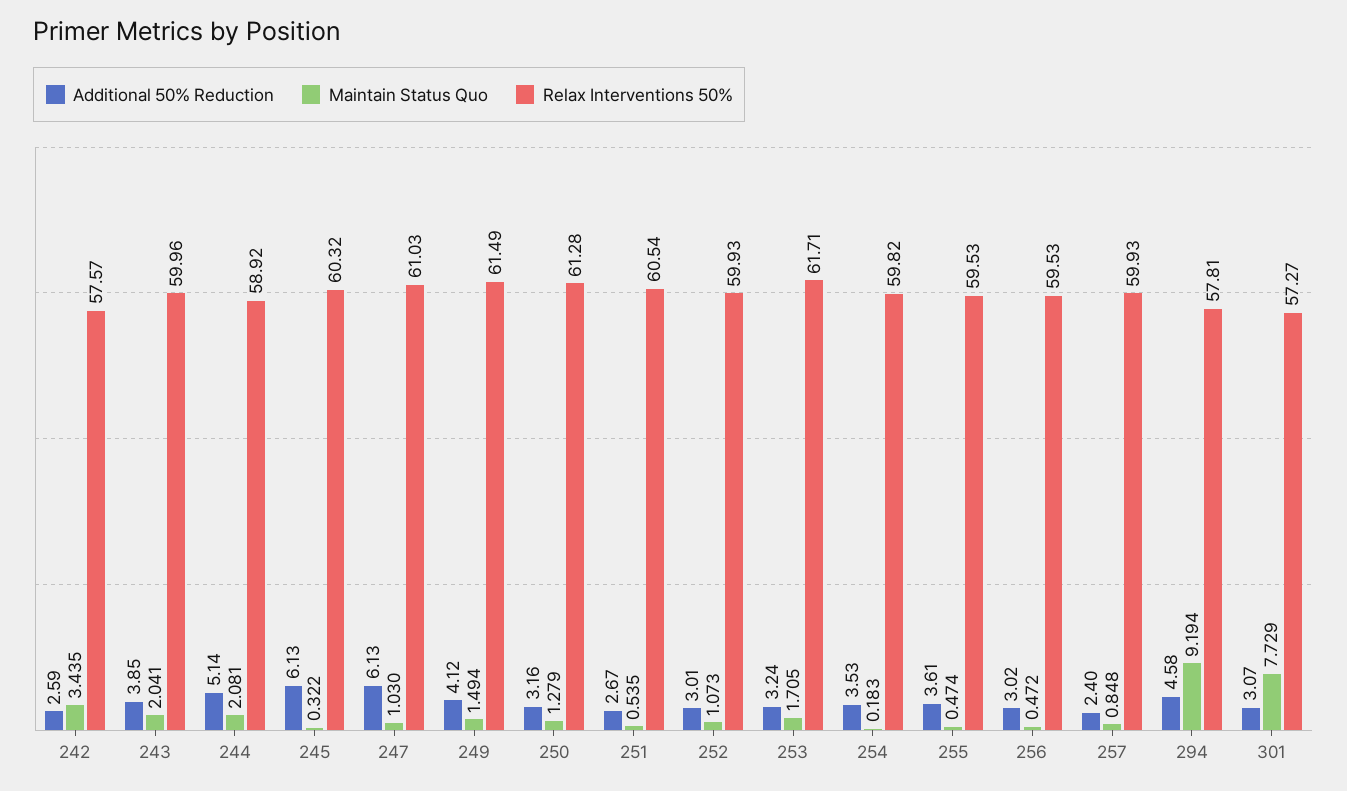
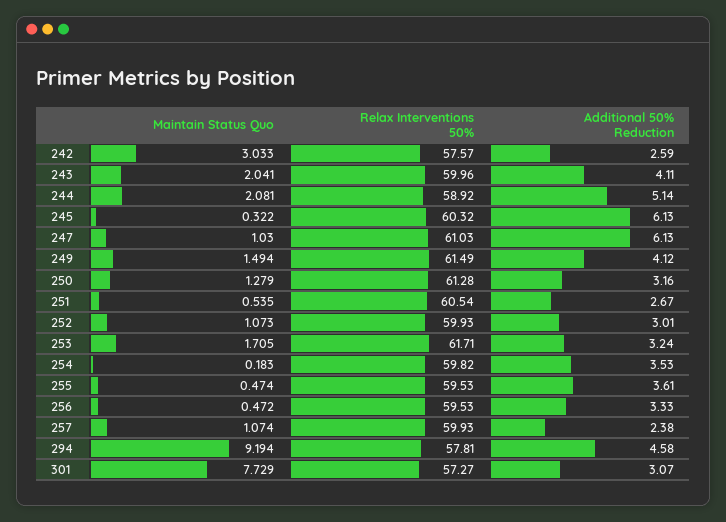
  {
    "Additional 50% Reduction": {
      "242": 2.59,
-     "243": 3.85,
+     "243": 4.11,
      "244": 5.14,
      "245": 6.13,
      "247": 6.13,
      "249": 4.12,
      "250": 3.16,
      "251": 2.67,
      "252": 3.01,
      "253": 3.24,
      "254": 3.53,
      "255": 3.61,
-     "256": 3.02,
+     "256": 3.33,
-     "257": 2.4,
+     "257": 2.38,
      "294": 4.58,
      "301": 3.07
    },
    "Maintain Status Quo": {
-     "242": 3.435,
+     "242": 3.033,
      "243": 2.041,
      "244": 2.081,
      "245": 0.322,
      "247": 1.03,
      "249": 1.494,
      "250": 1.279,
      "251": 0.535,
      "252": 1.073,
      "253": 1.705,
      "254": 0.183,
      "255": 0.474,
      "256": 0.472,
-     "257": 0.848,
+     "257": 1.074,
      "294": 9.194,
      "301": 7.729
    },
    "Relax Interventions 50%": {
      "242": 57.57,
      "243": 59.96,
      "244": 58.92,
      "245": 60.32,
      "247": 61.03,
      "249": 61.49,
      "250": 61.28,
      "251": 60.54,
      "252": 59.93,
      "253": 61.71,
      "254": 59.82,
      "255": 59.53,
      "256": 59.53,
      "257": 59.93,
      "294": 57.81,
      "301": 57.27
    }
  }

